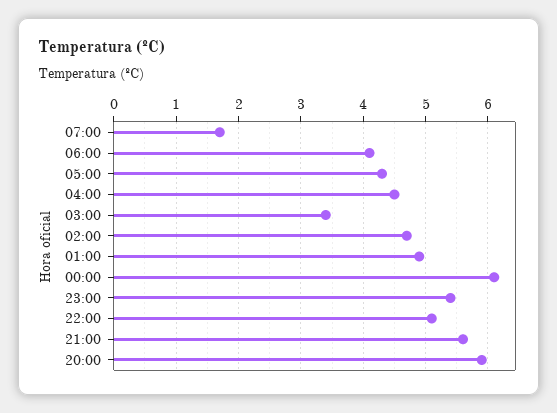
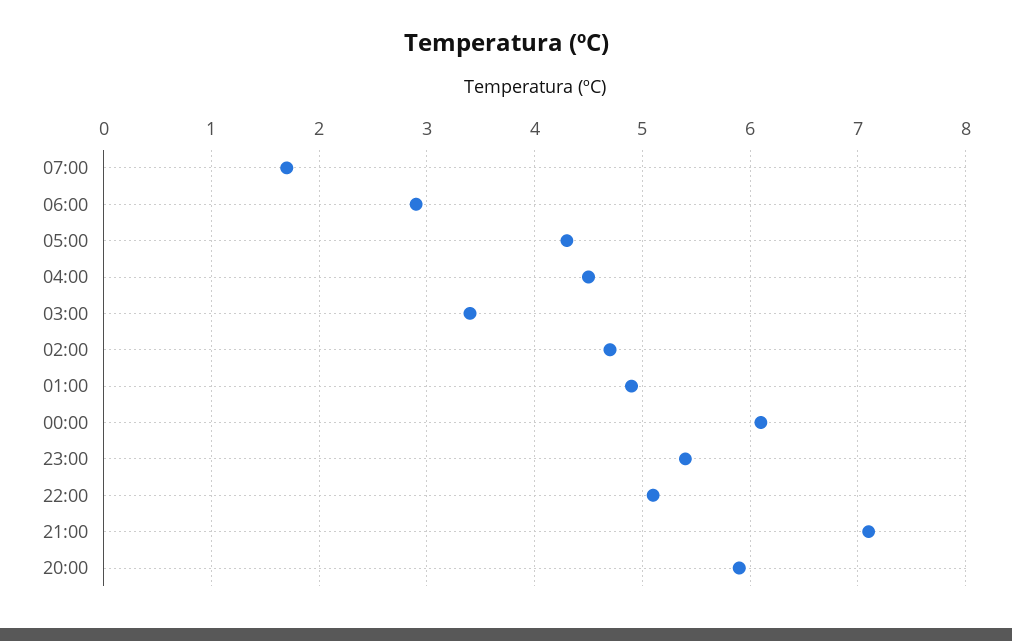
  {
    "07:00": 1.7,
-   "06:00": 4.1,
+   "06:00": 2.9,
    "05:00": 4.3,
    "04:00": 4.5,
    "03:00": 3.4,
    "02:00": 4.7,
    "01:00": 4.9,
    "00:00": 6.1,
    "23:00": 5.4,
    "22:00": 5.1,
-   "21:00": 5.6,
+   "21:00": 7.1,
    "20:00": 5.9
  }

